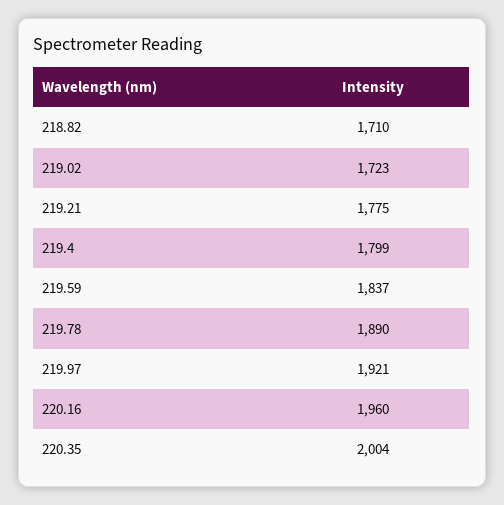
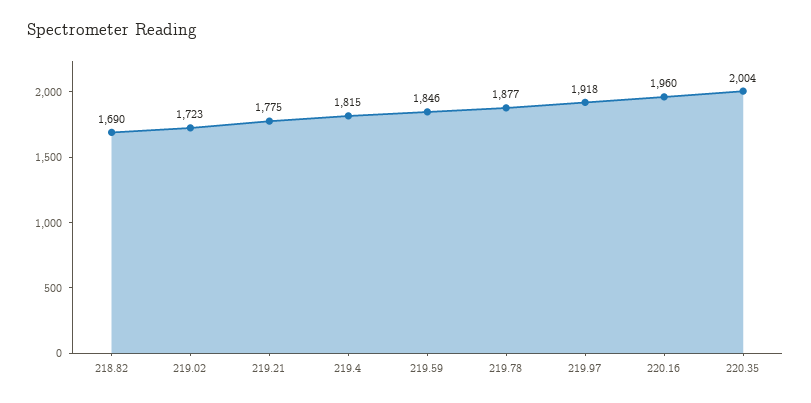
  {
-   "218.82": 1710,
+   "218.82": 1690,
    "219.02": 1723,
    "219.21": 1775,
-   "219.4": 1799,
+   "219.4": 1815,
-   "219.59": 1837,
+   "219.59": 1846,
-   "219.78": 1890,
+   "219.78": 1877,
-   "219.97": 1921,
+   "219.97": 1918,
    "220.16": 1960,
    "220.35": 2004
  }

